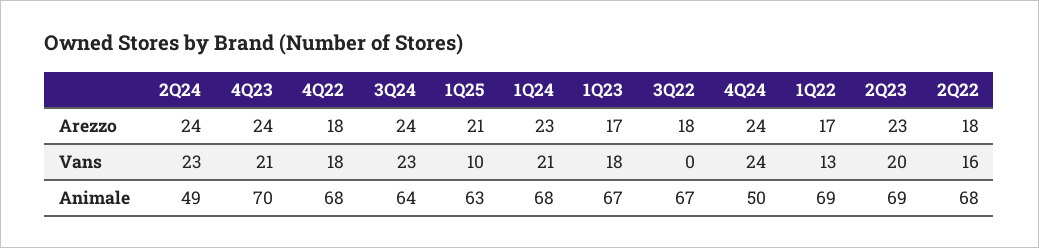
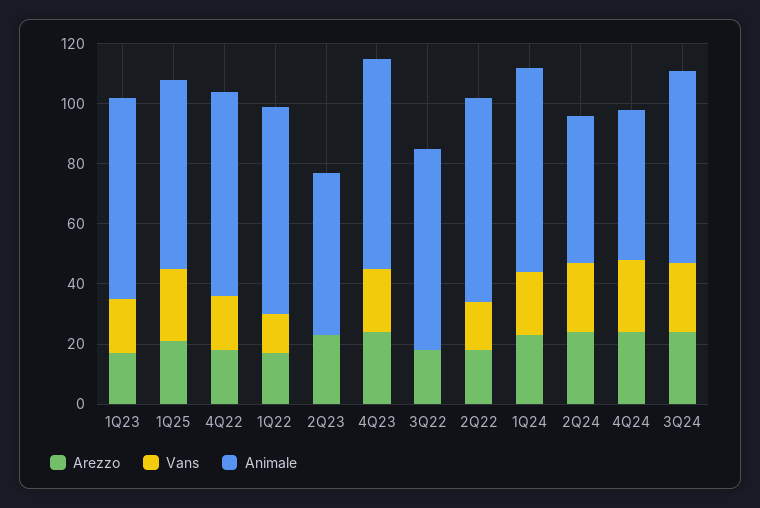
  {
    "Arezzo": {
      "2Q24": 24,
      "4Q23": 24,
      "4Q22": 18,
      "3Q24": 24,
      "1Q25": 21,
      "1Q24": 23,
      "1Q23": 17,
      "3Q22": 18,
      "4Q24": 24,
      "1Q22": 17,
      "2Q23": 23,
      "2Q22": 18
    },
    "Vans": {
      "2Q24": 23,
      "4Q23": 21,
      "4Q22": 18,
      "3Q24": 23,
-     "1Q25": 10,
+     "1Q25": 25,
      "1Q24": 21,
      "1Q23": 18,
      "3Q22": 0,
      "4Q24": 24,
      "1Q22": 13,
-     "2Q23": 20,
+     "2Q23": 0,
      "2Q22": 16
    },
    "Animale": {
      "2Q24": 49,
      "4Q23": 70,
      "4Q22": 68,
      "3Q24": 64,
      "1Q25": 63,
      "1Q24": 68,
      "1Q23": 67,
      "3Q22": 67,
      "4Q24": 50,
      "1Q22": 69,
-     "2Q23": 69,
+     "2Q23": 55,
      "2Q22": 68
    }
  }

